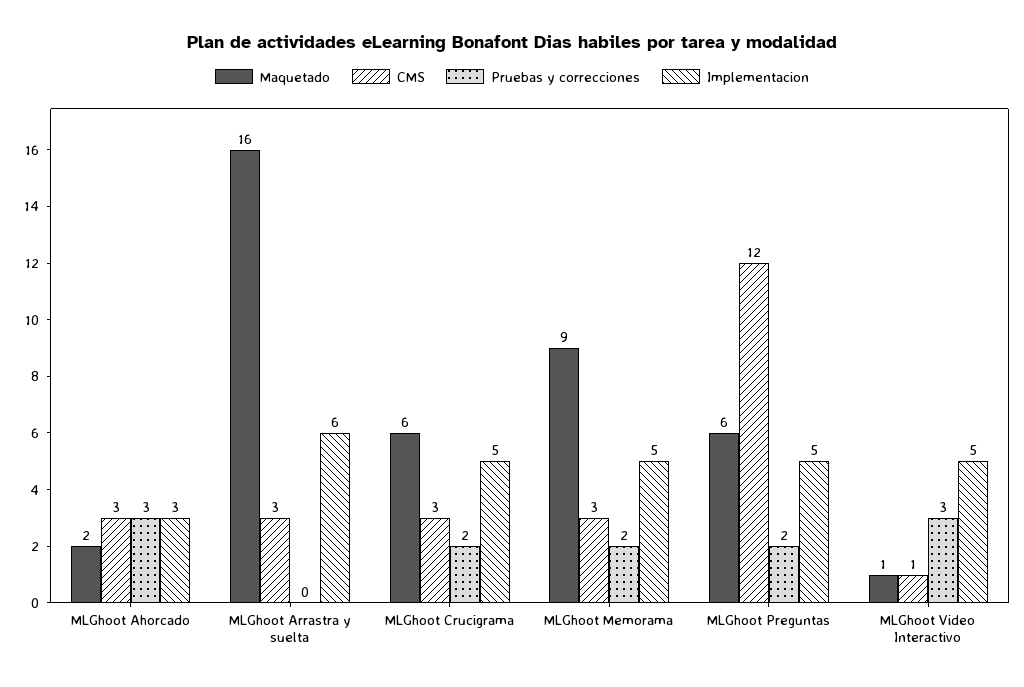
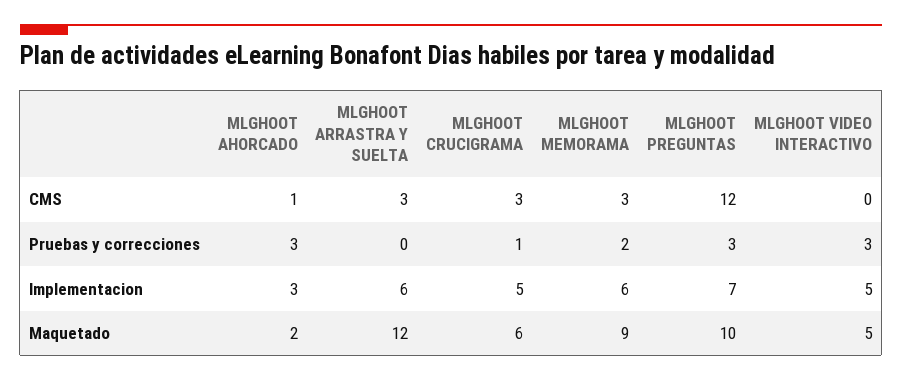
  {
    "Maquetado": {
      "MLGhoot Ahorcado": 2,
-     "MLGhoot Arrastra y suelta": 16,
+     "MLGhoot Arrastra y suelta": 12,
      "MLGhoot Crucigrama": 6,
      "MLGhoot Memorama": 9,
-     "MLGhoot Preguntas": 6,
+     "MLGhoot Preguntas": 10,
-     "MLGhoot Video Interactivo": 1
+     "MLGhoot Video Interactivo": 5
    },
    "CMS": {
-     "MLGhoot Ahorcado": 3,
+     "MLGhoot Ahorcado": 1,
      "MLGhoot Arrastra y suelta": 3,
      "MLGhoot Crucigrama": 3,
      "MLGhoot Memorama": 3,
      "MLGhoot Preguntas": 12,
-     "MLGhoot Video Interactivo": 1
+     "MLGhoot Video Interactivo": 0
    },
    "Pruebas y correcciones": {
      "MLGhoot Ahorcado": 3,
      "MLGhoot Arrastra y suelta": 0,
-     "MLGhoot Crucigrama": 2,
+     "MLGhoot Crucigrama": 1,
      "MLGhoot Memorama": 2,
-     "MLGhoot Preguntas": 2,
+     "MLGhoot Preguntas": 3,
      "MLGhoot Video Interactivo": 3
    },
    "Implementacion": {
      "MLGhoot Ahorcado": 3,
      "MLGhoot Arrastra y suelta": 6,
      "MLGhoot Crucigrama": 5,
-     "MLGhoot Memorama": 5,
+     "MLGhoot Memorama": 6,
-     "MLGhoot Preguntas": 5,
+     "MLGhoot Preguntas": 7,
      "MLGhoot Video Interactivo": 5
    }
  }

